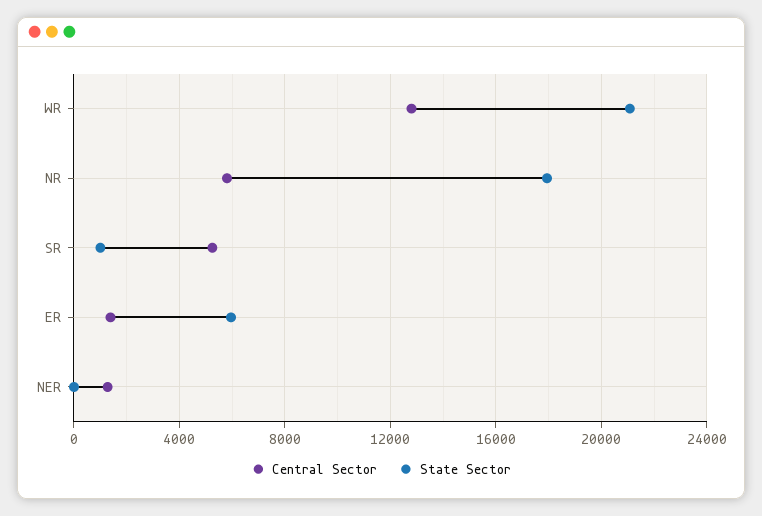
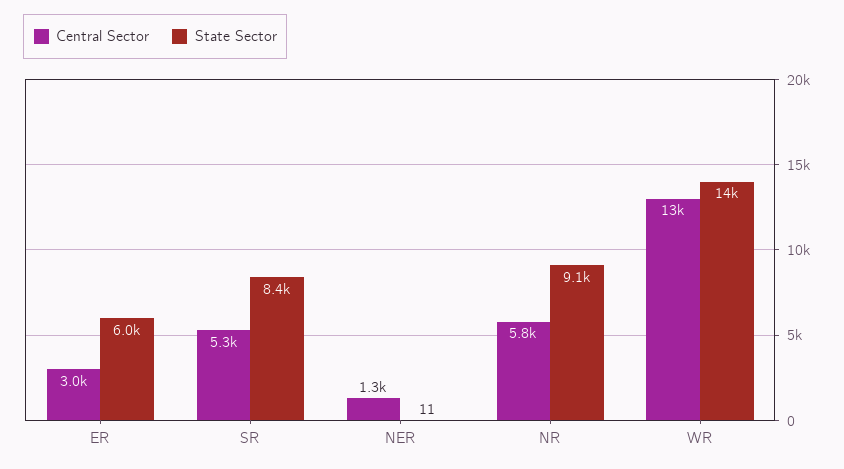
  {
    "Central Sector": {
      "WR": 13000,
      "NR": 5800,
      "SR": 5300,
-     "ER": 1500,
+     "ER": 3000,
      "NER": 1300
    },
    "State Sector": {
-     "WR": 21000,
+     "WR": 14000,
-     "NR": 18000,
+     "NR": 9100,
-     "SR": 1000,
+     "SR": 8400,
      "ER": 6000,
      "NER": 11
    }
  }

